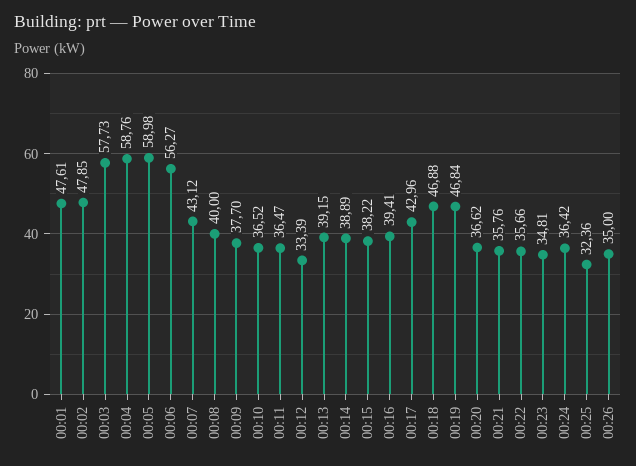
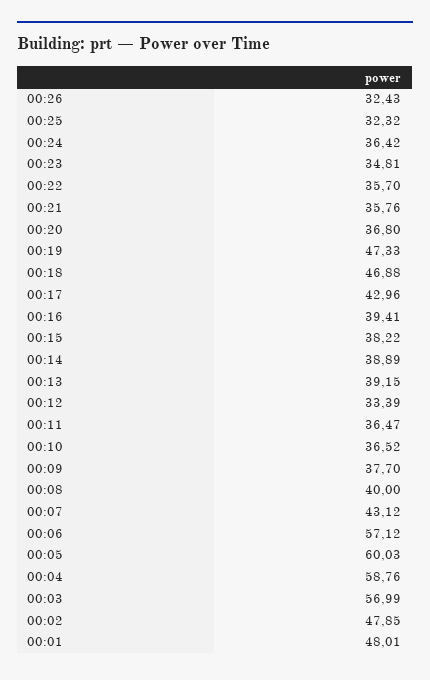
  {
-   "00:01": 47.61,
+   "00:01": 48.01,
    "00:02": 47.85,
-   "00:03": 57.73,
+   "00:03": 56.99,
    "00:04": 58.76,
-   "00:05": 58.98,
+   "00:05": 60.03,
-   "00:06": 56.27,
+   "00:06": 57.12,
    "00:07": 43.12,
    "00:08": 40,
    "00:09": 37.7,
    "00:10": 36.52,
    "00:11": 36.47,
    "00:12": 33.39,
    "00:13": 39.15,
    "00:14": 38.89,
    "00:15": 38.22,
    "00:16": 39.41,
    "00:17": 42.96,
    "00:18": 46.88,
-   "00:19": 46.84,
+   "00:19": 47.33,
-   "00:20": 36.62,
+   "00:20": 36.8,
    "00:21": 35.76,
-   "00:22": 35.66,
+   "00:22": 35.7,
    "00:23": 34.81,
    "00:24": 36.42,
-   "00:25": 32.36,
+   "00:25": 32.32,
-   "00:26": 35
+   "00:26": 32.43
  }

